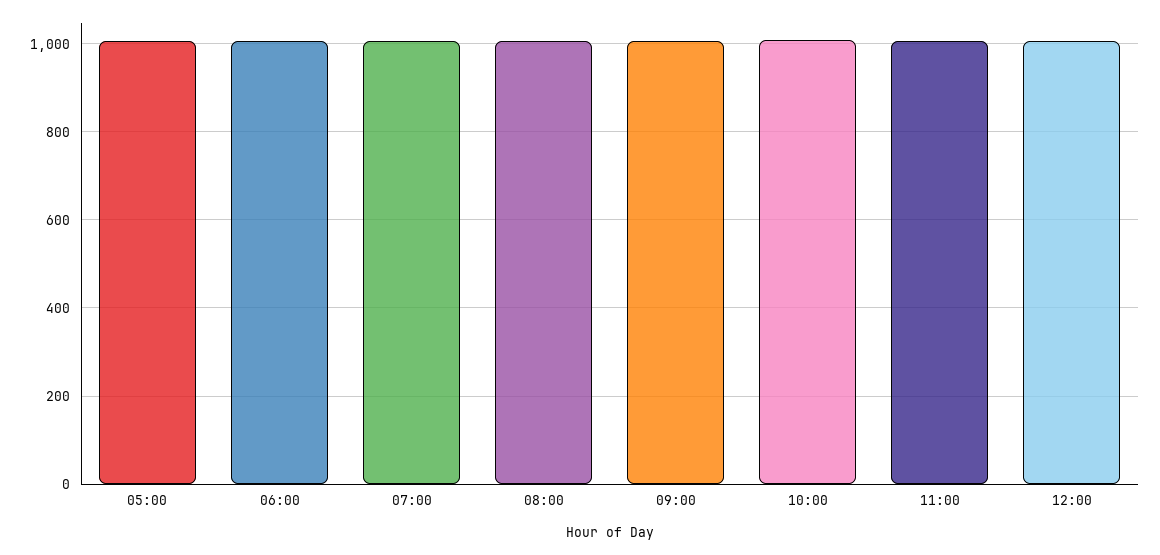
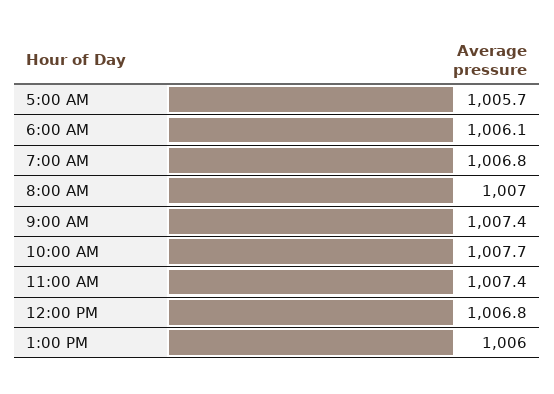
  {
    "05:00": 1005.7,
    "06:00": 1006.1,
    "07:00": 1006.8,
    "08:00": 1007,
    "09:00": 1007.4,
    "10:00": 1007.7,
    "11:00": 1007.4,
-   "12:00": 1006.8
+   "12:00": 1006.8,
+   "1:00 PM": 1006
  }

